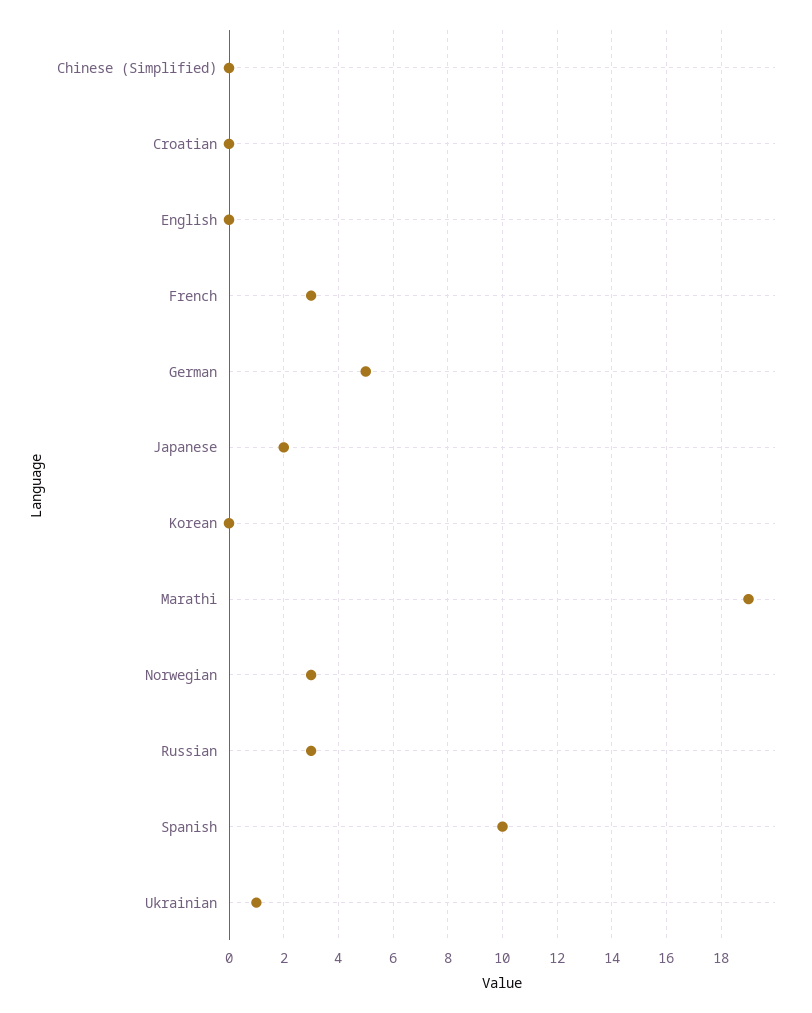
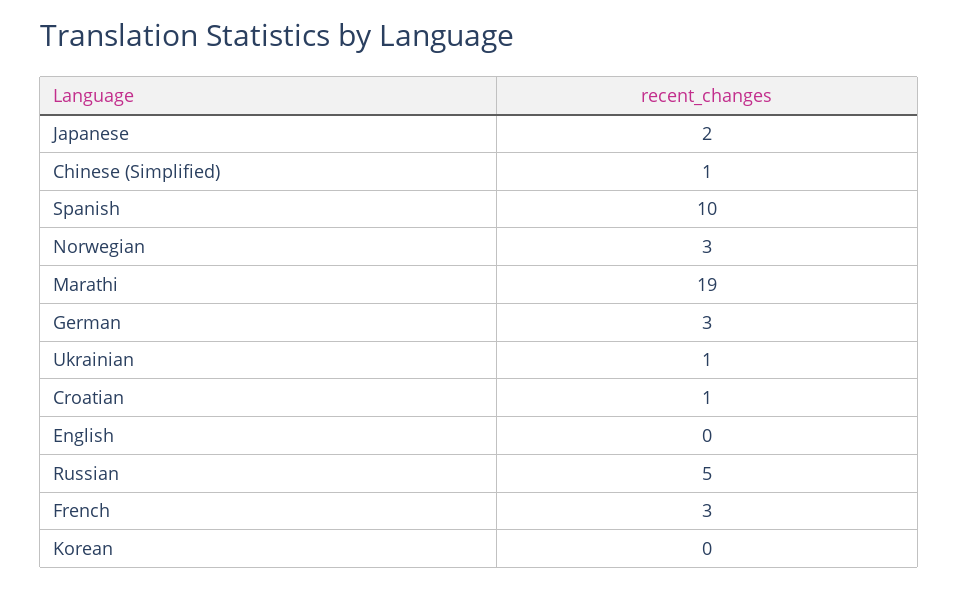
  {
-   "Chinese (Simplified)": 0,
+   "Chinese (Simplified)": 1,
-   "Croatian": 0,
+   "Croatian": 1,
    "English": 0,
    "French": 3,
-   "German": 5,
+   "German": 3,
    "Japanese": 2,
    "Korean": 0,
    "Marathi": 19,
    "Norwegian": 3,
-   "Russian": 3,
+   "Russian": 5,
    "Spanish": 10,
    "Ukrainian": 1
  }

